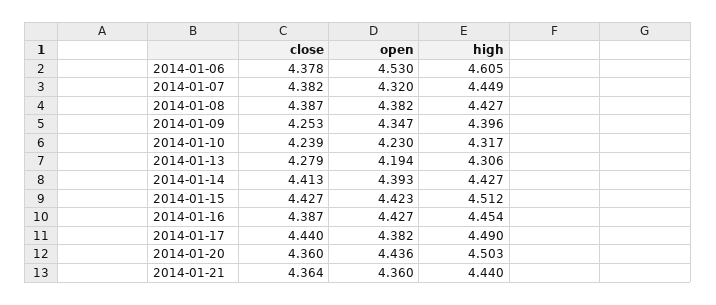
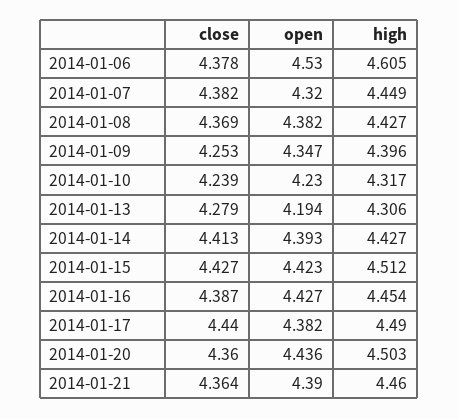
  {
    "close": {
      "2014-01-06": 4.378,
      "2014-01-07": 4.382,
-     "2014-01-08": 4.387,
+     "2014-01-08": 4.369,
      "2014-01-09": 4.253,
      "2014-01-10": 4.239,
      "2014-01-13": 4.279,
      "2014-01-14": 4.413,
      "2014-01-15": 4.427,
      "2014-01-16": 4.387,
      "2014-01-17": 4.44,
      "2014-01-20": 4.36,
      "2014-01-21": 4.364
    },
    "open": {
      "2014-01-06": 4.53,
      "2014-01-07": 4.32,
      "2014-01-08": 4.382,
      "2014-01-09": 4.347,
      "2014-01-10": 4.23,
      "2014-01-13": 4.194,
      "2014-01-14": 4.393,
      "2014-01-15": 4.423,
      "2014-01-16": 4.427,
      "2014-01-17": 4.382,
      "2014-01-20": 4.436,
-     "2014-01-21": 4.36
+     "2014-01-21": 4.39
    },
    "high": {
      "2014-01-06": 4.605,
      "2014-01-07": 4.449,
      "2014-01-08": 4.427,
      "2014-01-09": 4.396,
      "2014-01-10": 4.317,
      "2014-01-13": 4.306,
      "2014-01-14": 4.427,
      "2014-01-15": 4.512,
      "2014-01-16": 4.454,
      "2014-01-17": 4.49,
      "2014-01-20": 4.503,
-     "2014-01-21": 4.44
+     "2014-01-21": 4.46
    }
  }

